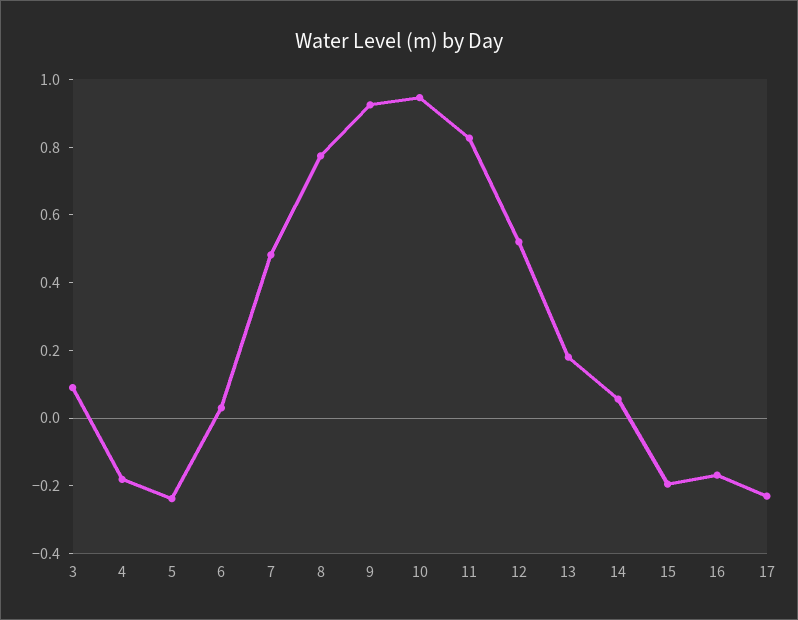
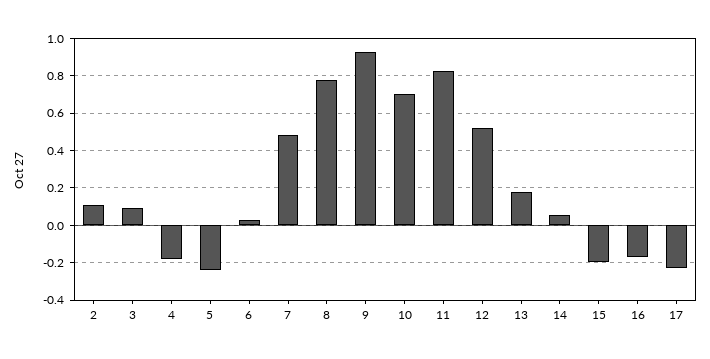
  {
    "3": 0.1,
    "4": -0.2,
    "5": -0.25,
    "6": 0.05,
    "7": 0.5,
    "8": 0.75,
    "9": 0.9,
-   "10": 0.95,
+   "10": 0.7,
    "11": 0.85,
    "12": 0.5,
    "13": 0.2,
    "14": 0.05,
    "15": -0.2,
    "16": -0.15,
-   "17": -0.25
+   "17": -0.25,
+   "2": 0.1
  }

